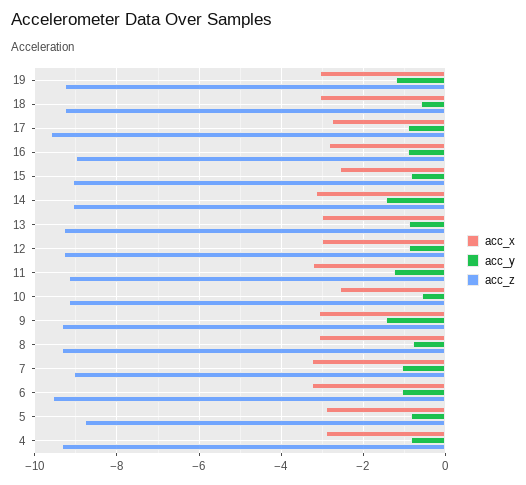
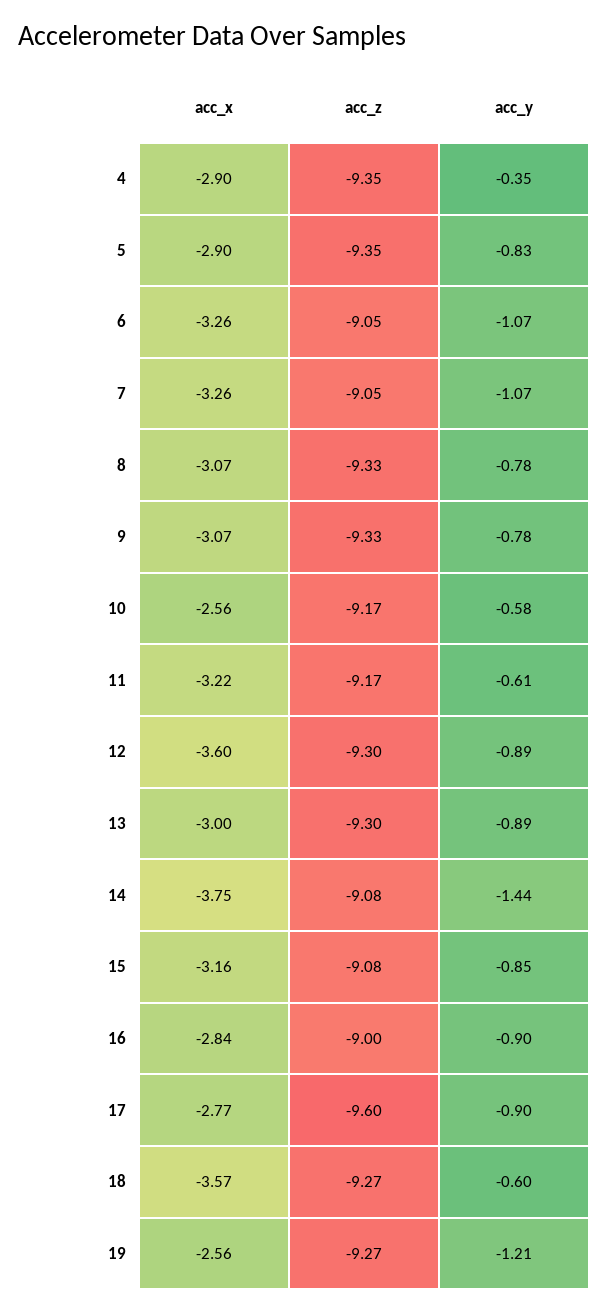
  {
    "acc_x": {
-     "19": -3,
+     "19": -2.56,
-     "18": -3,
+     "18": -3.57,
      "17": -2.77,
      "16": -2.84,
-     "15": -2.6,
+     "15": -3.16,
-     "14": -3.2,
+     "14": -3.75,
      "13": -3,
-     "12": -3,
+     "12": -3.6,
      "11": -3.22,
      "10": -2.56,
      "9": -3.07,
      "8": -3.07,
      "7": -3.26,
      "6": -3.26,
      "5": -2.9,
      "4": -2.9
    },
    "acc_y": {
      "19": -1.21,
      "18": -0.6,
      "17": -0.9,
      "16": -0.9,
      "15": -0.85,
      "14": -1.44,
      "13": -0.89,
      "12": -0.89,
-     "11": -1.2,
+     "11": -0.61,
      "10": -0.58,
-     "9": -1.4,
+     "9": -0.78,
      "8": -0.78,
      "7": -1.07,
      "6": -1.07,
      "5": -0.83,
-     "4": -0.8
+     "4": -0.35
    },
    "acc_z": {
      "19": -9.27,
      "18": -9.27,
      "17": -9.6,
      "16": -9,
      "15": -9.08,
      "14": -9.08,
      "13": -9.3,
      "12": -9.3,
      "11": -9.17,
      "10": -9.17,
      "9": -9.33,
      "8": -9.33,
      "7": -9.05,
-     "6": -9.6,
+     "6": -9.05,
-     "5": -8.8,
+     "5": -9.35,
      "4": -9.35
    }
  }

